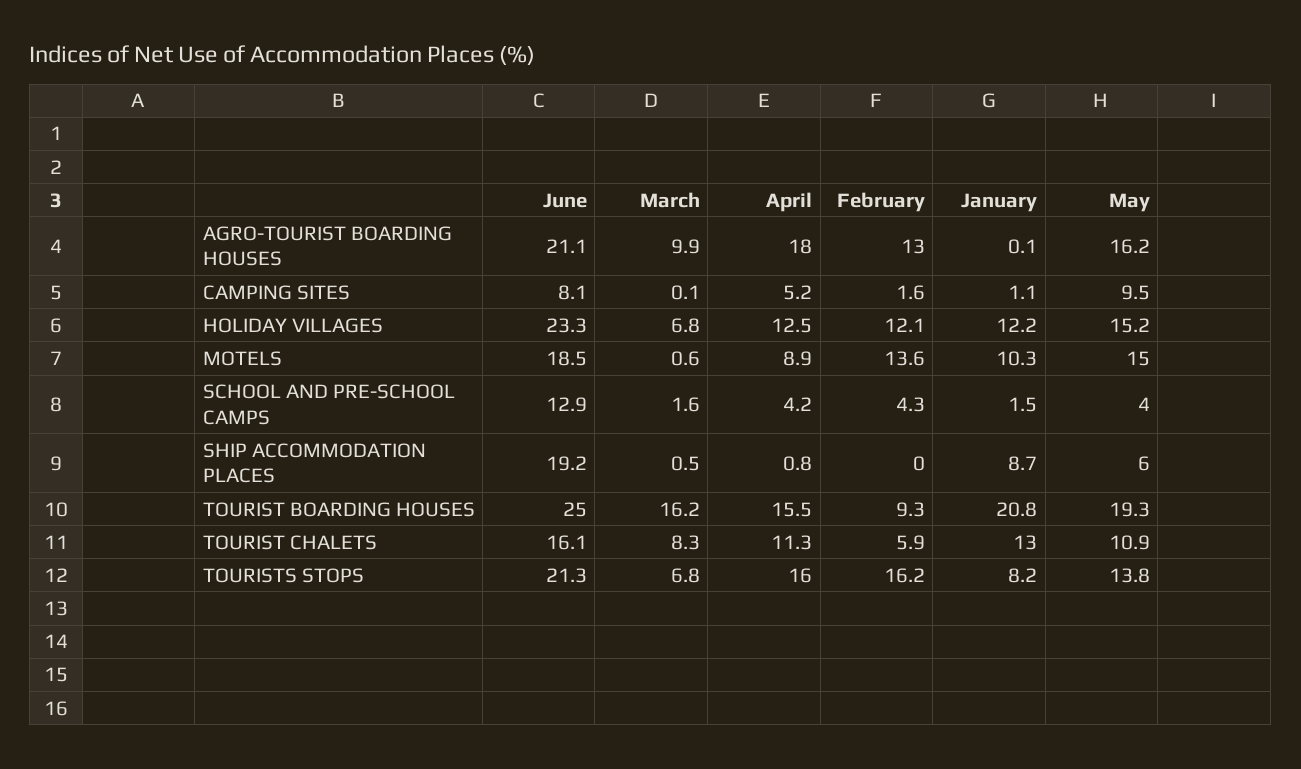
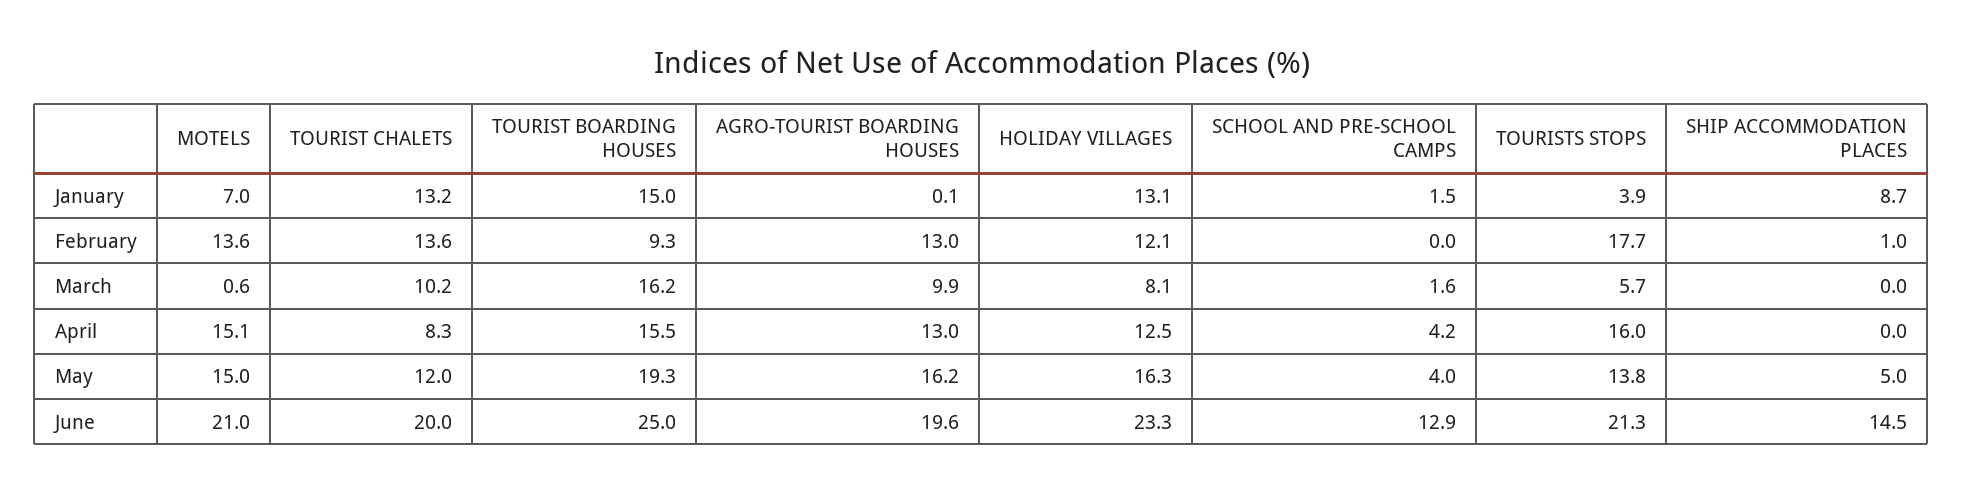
  {
    "June": {
-     "AGRO-TOURIST BOARDING HOUSES": 21.1,
+     "AGRO-TOURIST BOARDING HOUSES": 19.6,
-     "CAMPING SITES": 8.1,
      "HOLIDAY VILLAGES": 23.3,
-     "MOTELS": 18.5,
+     "MOTELS": 21,
      "SCHOOL AND PRE-SCHOOL CAMPS": 12.9,
-     "SHIP ACCOMMODATION PLACES": 19.2,
+     "SHIP ACCOMMODATION PLACES": 14.5,
      "TOURIST BOARDING HOUSES": 25,
-     "TOURIST CHALETS": 16.1,
+     "TOURIST CHALETS": 20,
      "TOURISTS STOPS": 21.3
    },
    "March": {
      "AGRO-TOURIST BOARDING HOUSES": 9.9,
-     "CAMPING SITES": 0.1,
-     "HOLIDAY VILLAGES": 6.8,
+     "HOLIDAY VILLAGES": 8.1,
      "MOTELS": 0.6,
      "SCHOOL AND PRE-SCHOOL CAMPS": 1.6,
-     "SHIP ACCOMMODATION PLACES": 0.5,
+     "SHIP ACCOMMODATION PLACES": 0,
      "TOURIST BOARDING HOUSES": 16.2,
-     "TOURIST CHALETS": 8.3,
+     "TOURIST CHALETS": 10.2,
-     "TOURISTS STOPS": 6.8
+     "TOURISTS STOPS": 5.7
    },
    "April": {
-     "AGRO-TOURIST BOARDING HOUSES": 18,
+     "AGRO-TOURIST BOARDING HOUSES": 13,
-     "CAMPING SITES": 5.2,
      "HOLIDAY VILLAGES": 12.5,
-     "MOTELS": 8.9,
+     "MOTELS": 15.1,
      "SCHOOL AND PRE-SCHOOL CAMPS": 4.2,
-     "SHIP ACCOMMODATION PLACES": 0.8,
+     "SHIP ACCOMMODATION PLACES": 0,
      "TOURIST BOARDING HOUSES": 15.5,
-     "TOURIST CHALETS": 11.3,
+     "TOURIST CHALETS": 8.3,
      "TOURISTS STOPS": 16
    },
    "February": {
      "AGRO-TOURIST BOARDING HOUSES": 13,
-     "CAMPING SITES": 1.6,
      "HOLIDAY VILLAGES": 12.1,
      "MOTELS": 13.6,
-     "SCHOOL AND PRE-SCHOOL CAMPS": 4.3,
+     "SCHOOL AND PRE-SCHOOL CAMPS": 0,
-     "SHIP ACCOMMODATION PLACES": 0,
+     "SHIP ACCOMMODATION PLACES": 1,
      "TOURIST BOARDING HOUSES": 9.3,
-     "TOURIST CHALETS": 5.9,
+     "TOURIST CHALETS": 13.6,
-     "TOURISTS STOPS": 16.2
+     "TOURISTS STOPS": 17.7
    },
    "January": {
      "AGRO-TOURIST BOARDING HOUSES": 0.1,
-     "CAMPING SITES": 1.1,
-     "HOLIDAY VILLAGES": 12.2,
+     "HOLIDAY VILLAGES": 13.1,
-     "MOTELS": 10.3,
+     "MOTELS": 7,
      "SCHOOL AND PRE-SCHOOL CAMPS": 1.5,
      "SHIP ACCOMMODATION PLACES": 8.7,
-     "TOURIST BOARDING HOUSES": 20.8,
+     "TOURIST BOARDING HOUSES": 15,
-     "TOURIST CHALETS": 13,
+     "TOURIST CHALETS": 13.2,
-     "TOURISTS STOPS": 8.2
+     "TOURISTS STOPS": 3.9
    },
    "May": {
      "AGRO-TOURIST BOARDING HOUSES": 16.2,
-     "CAMPING SITES": 9.5,
-     "HOLIDAY VILLAGES": 15.2,
+     "HOLIDAY VILLAGES": 16.3,
      "MOTELS": 15,
      "SCHOOL AND PRE-SCHOOL CAMPS": 4,
-     "SHIP ACCOMMODATION PLACES": 6,
+     "SHIP ACCOMMODATION PLACES": 5,
      "TOURIST BOARDING HOUSES": 19.3,
-     "TOURIST CHALETS": 10.9,
+     "TOURIST CHALETS": 12,
      "TOURISTS STOPS": 13.8
    }
  }

